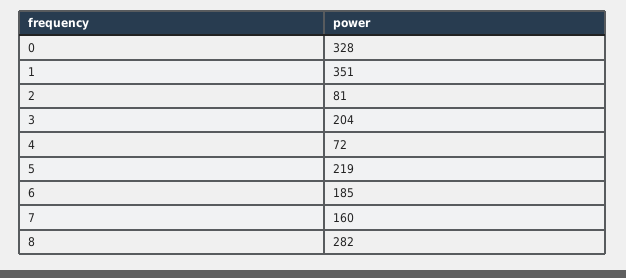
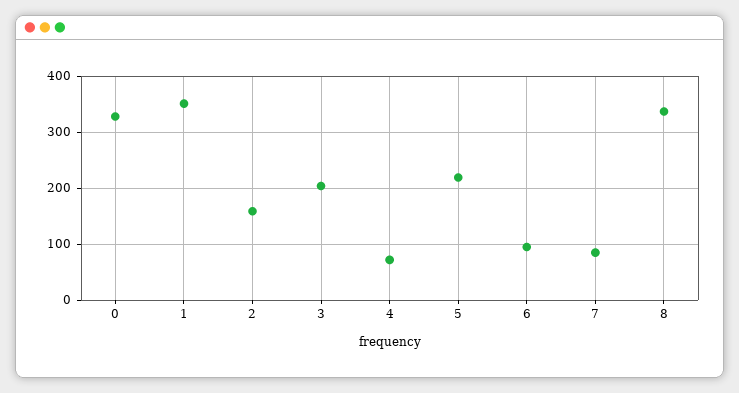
  {
    "0": 328,
    "1": 351,
-   "2": 81,
+   "2": 160,
    "3": 204,
    "4": 72,
    "5": 219,
-   "6": 185,
+   "6": 100,
-   "7": 160,
+   "7": 80,
-   "8": 282
+   "8": 340
  }

